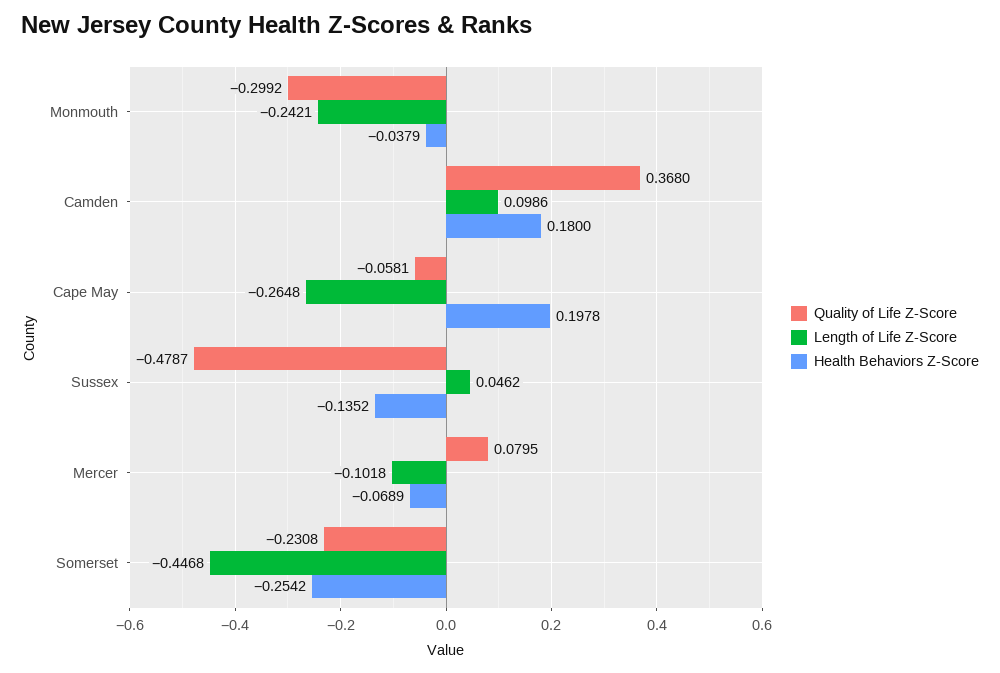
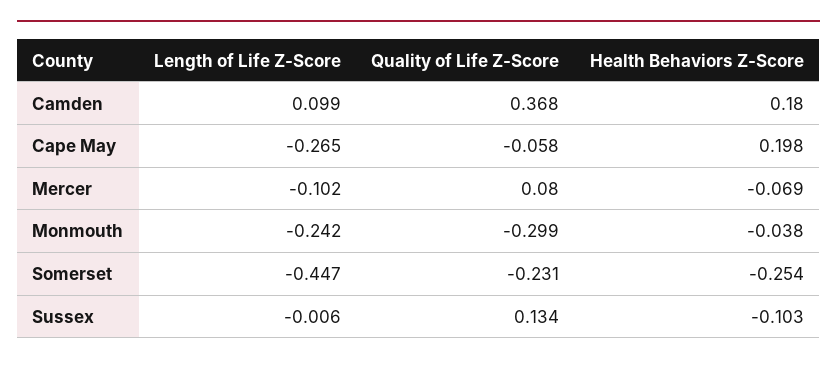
  {
    "Quality of Life Z-Score": {
      "Monmouth": -0.2992,
      "Camden": 0.368,
      "Cape May": -0.0581,
-     "Sussex": -0.4787,
+     "Sussex": 0.134,
      "Mercer": 0.0795,
      "Somerset": -0.2308
    },
    "Length of Life Z-Score": {
      "Monmouth": -0.2421,
      "Camden": 0.0986,
      "Cape May": -0.2648,
-     "Sussex": 0.0462,
+     "Sussex": -0.006,
      "Mercer": -0.1018,
      "Somerset": -0.4468
    },
    "Health Behaviors Z-Score": {
      "Monmouth": -0.0379,
      "Camden": 0.18,
      "Cape May": 0.1978,
-     "Sussex": -0.1352,
+     "Sussex": -0.103,
      "Mercer": -0.0689,
      "Somerset": -0.2542
    }
  }

